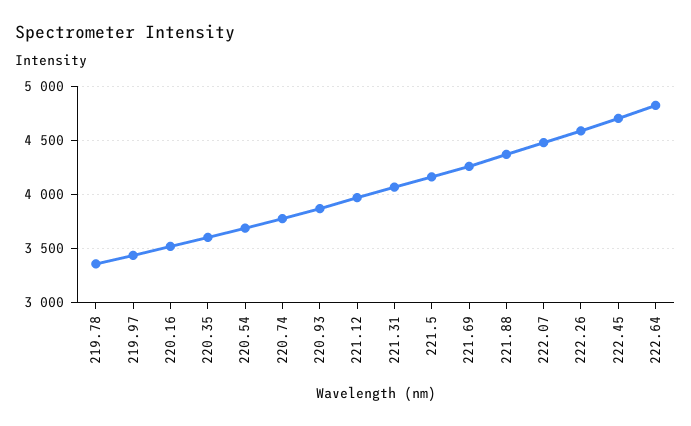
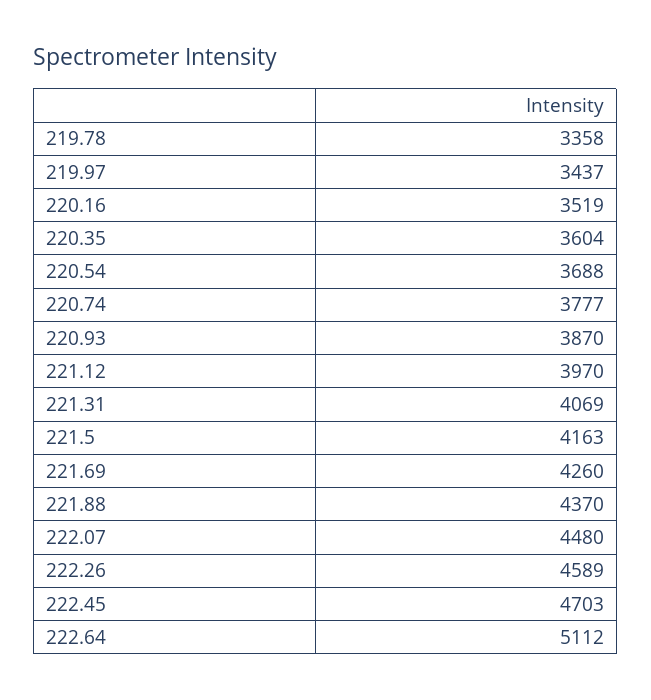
  {
    "219.78": 3358,
    "219.97": 3437,
    "220.16": 3519,
    "220.35": 3604,
    "220.54": 3688,
    "220.74": 3777,
    "220.93": 3870,
    "221.12": 3970,
    "221.31": 4069,
    "221.5": 4163,
    "221.69": 4260,
    "221.88": 4370,
    "222.07": 4480,
    "222.26": 4589,
    "222.45": 4703,
-   "222.64": 4800
+   "222.64": 5112
  }

